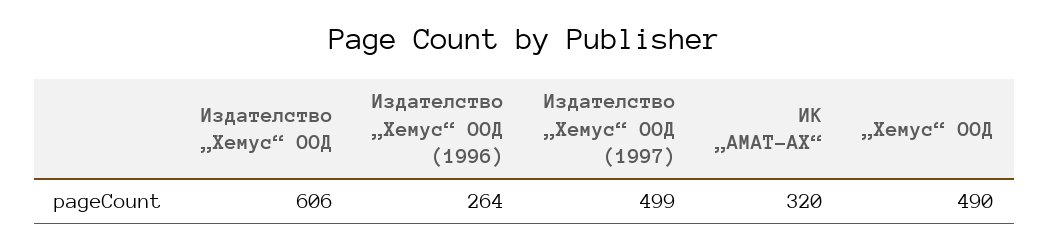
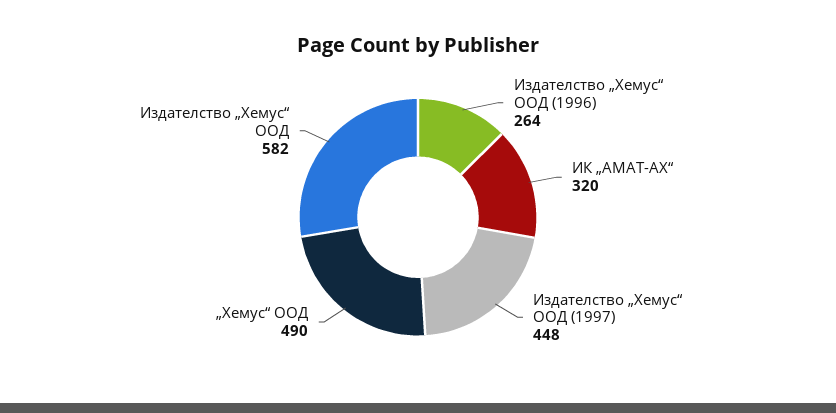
  {
-   "Издателство „Хемус“ ООД": 606,
+   "Издателство „Хемус“ ООД": 582,
    "Издателство „Хемус“ ООД (1996)": 264,
-   "Издателство „Хемус“ ООД (1997)": 499,
+   "Издателство „Хемус“ ООД (1997)": 448,
    "ИК „АМАТ-АХ“": 320,
    "„Хемус“ ООД": 490
  }

